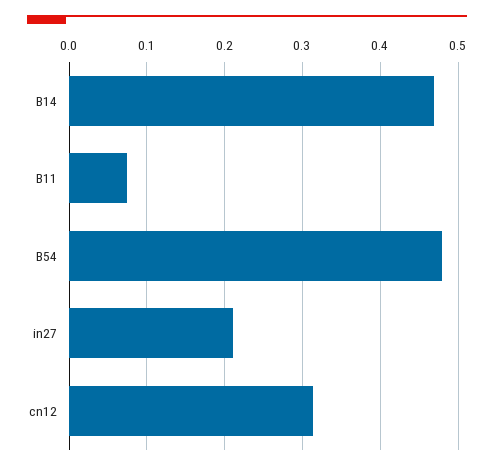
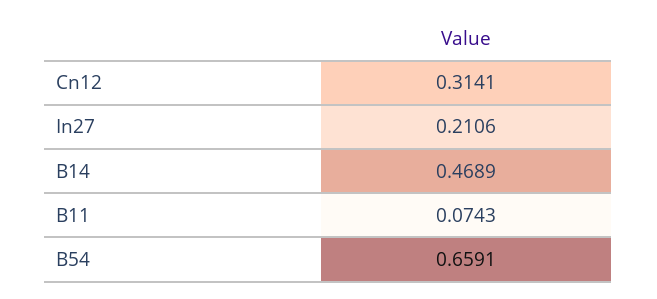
  {
    "B14": 0.4689,
    "B11": 0.0743,
-   "B54": 0.48,
+   "B54": 0.6591,
    "in27": 0.2106,
    "cn12": 0.3141
  }

